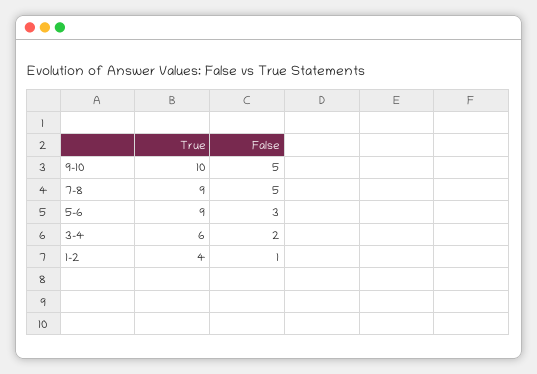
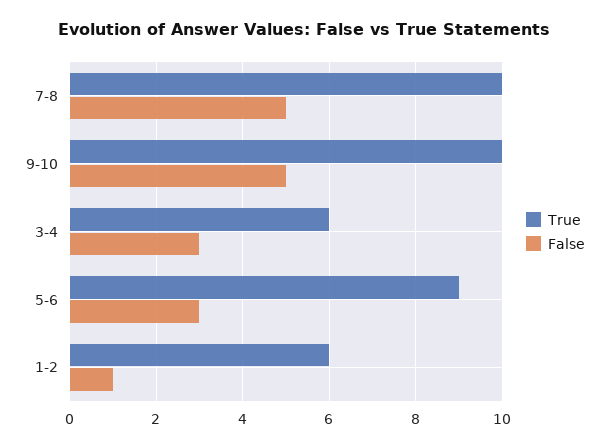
  {
    "True": {
      "9-10": 10,
-     "7-8": 9,
+     "7-8": 10,
      "5-6": 9,
      "3-4": 6,
-     "1-2": 4
+     "1-2": 6
    },
    "False": {
      "9-10": 5,
      "7-8": 5,
      "5-6": 3,
-     "3-4": 2,
+     "3-4": 3,
      "1-2": 1
    }
  }

